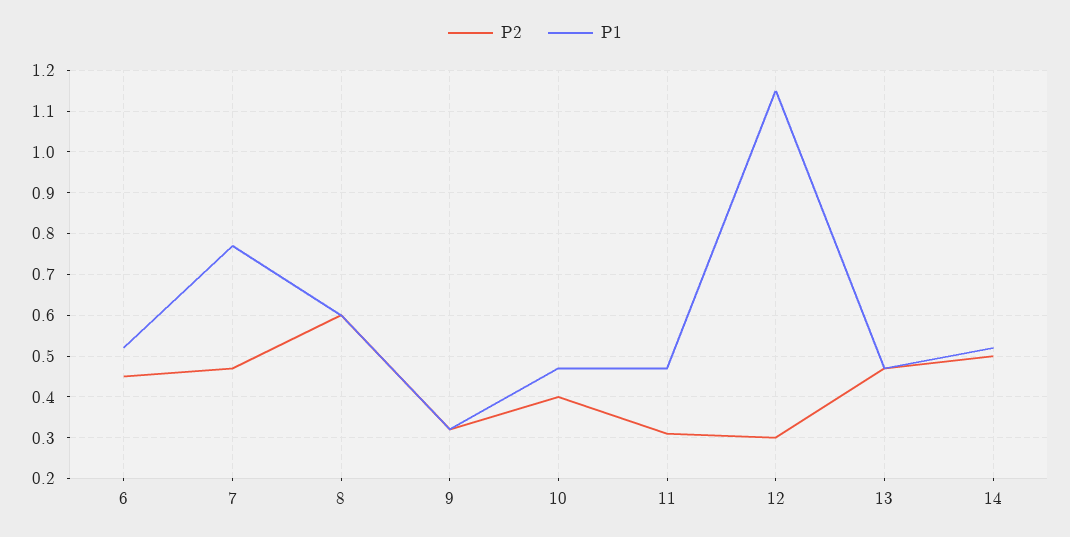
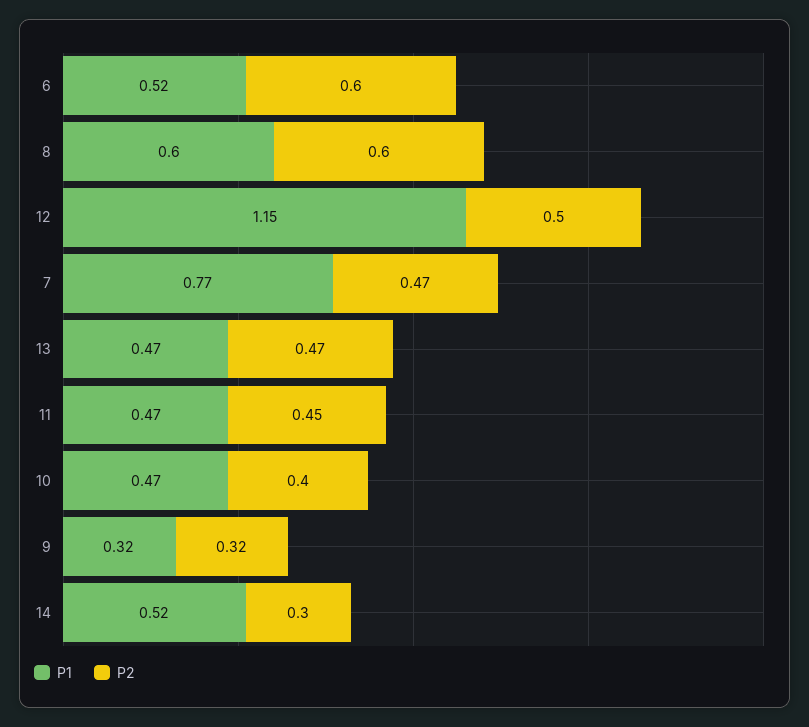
  {
    "P2": {
-     "6": 0.45,
+     "6": 0.6,
      "7": 0.47,
      "8": 0.6,
      "9": 0.32,
      "10": 0.4,
-     "11": 0.3,
+     "11": 0.45,
-     "12": 0.3,
+     "12": 0.5,
      "13": 0.47,
-     "14": 0.5
+     "14": 0.3
    },
    "P1": {
      "6": 0.52,
      "7": 0.77,
      "8": 0.6,
      "9": 0.32,
      "10": 0.47,
      "11": 0.47,
      "12": 1.15,
      "13": 0.47,
      "14": 0.52
    }
  }

